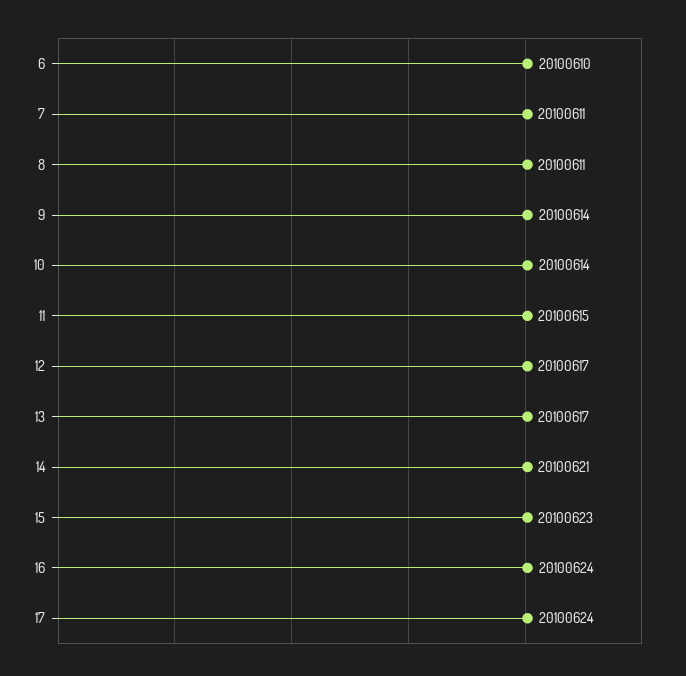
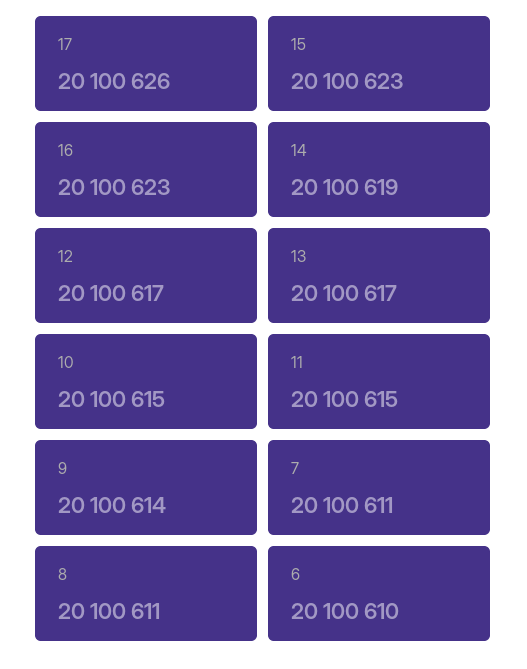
  {
    "6": 20100610,
    "7": 20100611,
    "8": 20100611,
    "9": 20100614,
-   "10": 20100614,
+   "10": 20100615,
    "11": 20100615,
    "12": 20100617,
    "13": 20100617,
-   "14": 20100621,
+   "14": 20100619,
    "15": 20100623,
-   "16": 20100624,
+   "16": 20100623,
-   "17": 20100624
+   "17": 20100626
  }

